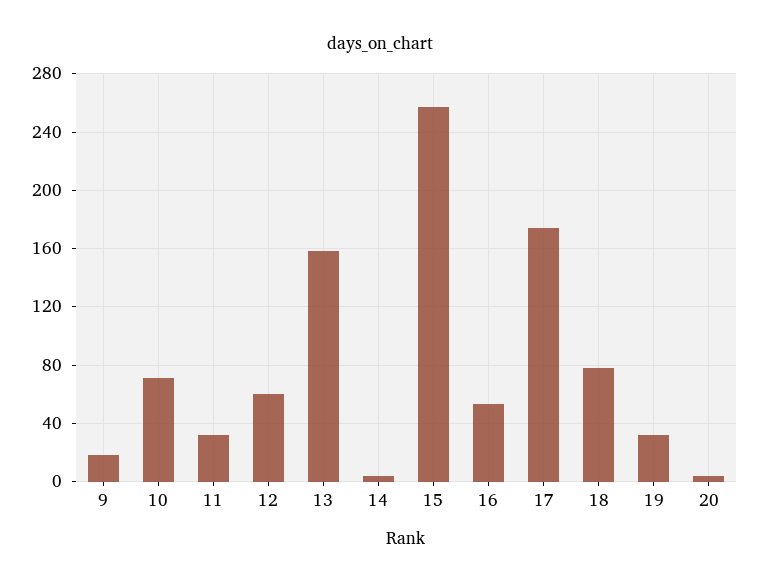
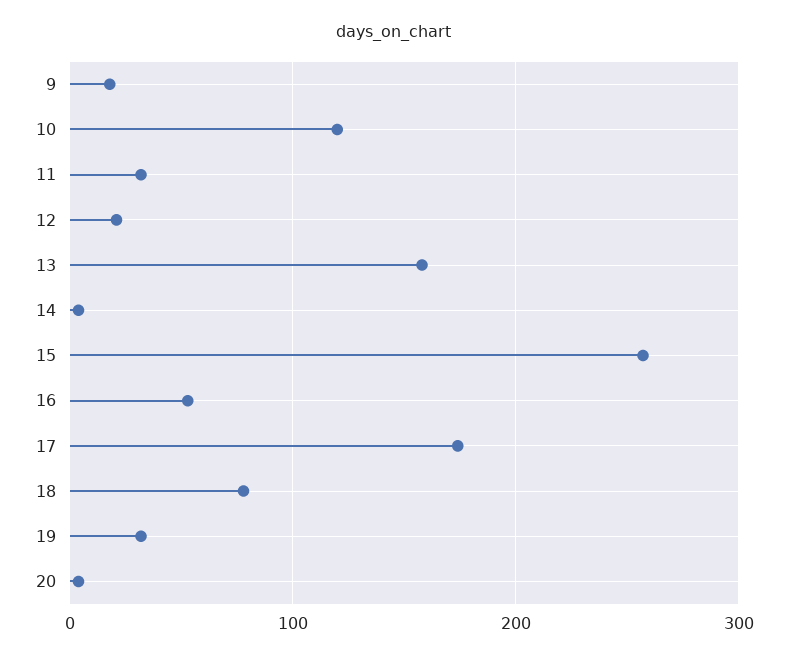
  {
    "9": 20,
-   "10": 70,
+   "10": 120,
    "11": 30,
-   "12": 60,
+   "12": 20,
    "13": 160,
    "14": 5,
    "15": 255,
    "16": 55,
    "17": 175,
    "18": 80,
    "19": 30,
    "20": 5
  }

